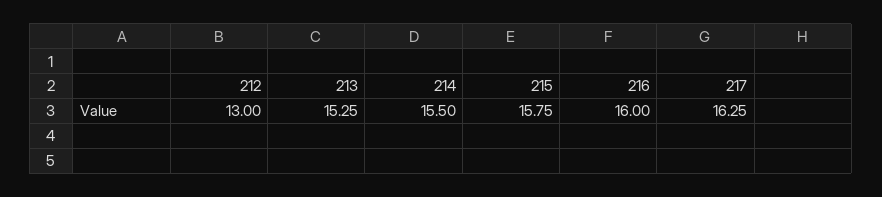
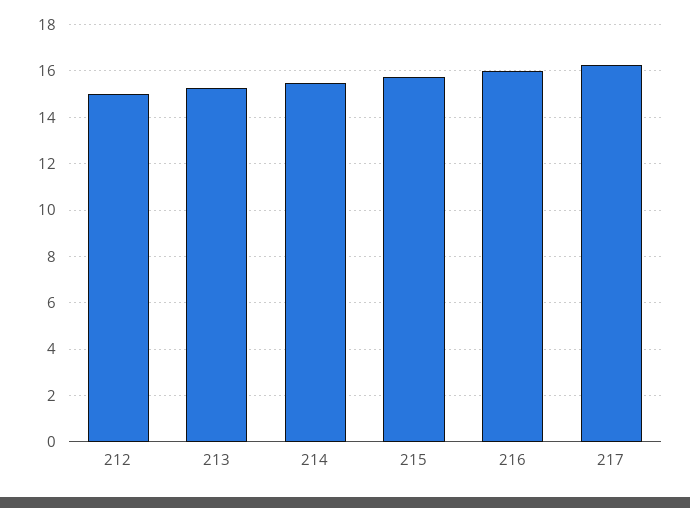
  {
-   "212": 13,
+   "212": 15,
    "213": 15.25,
    "214": 15.5,
    "215": 15.75,
    "216": 16,
    "217": 16.25
  }

